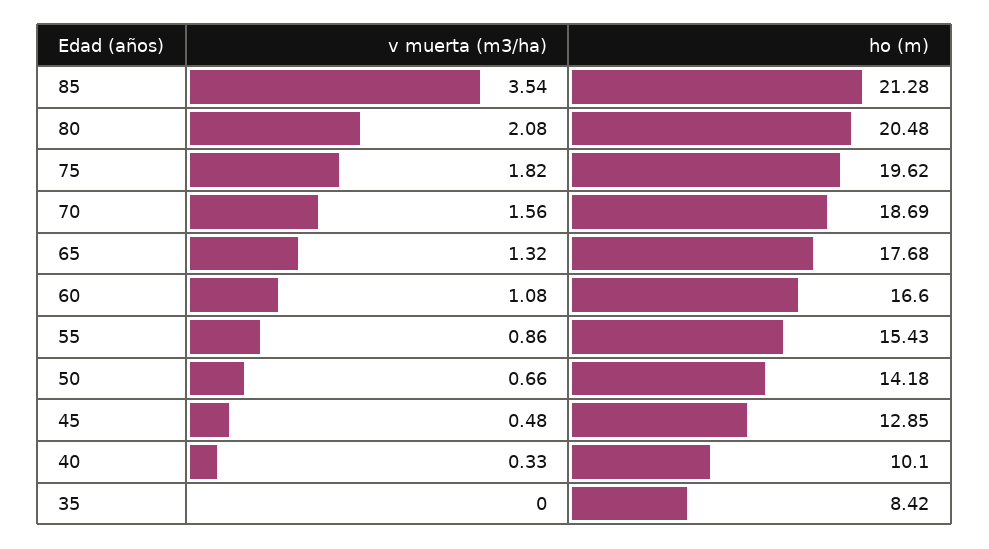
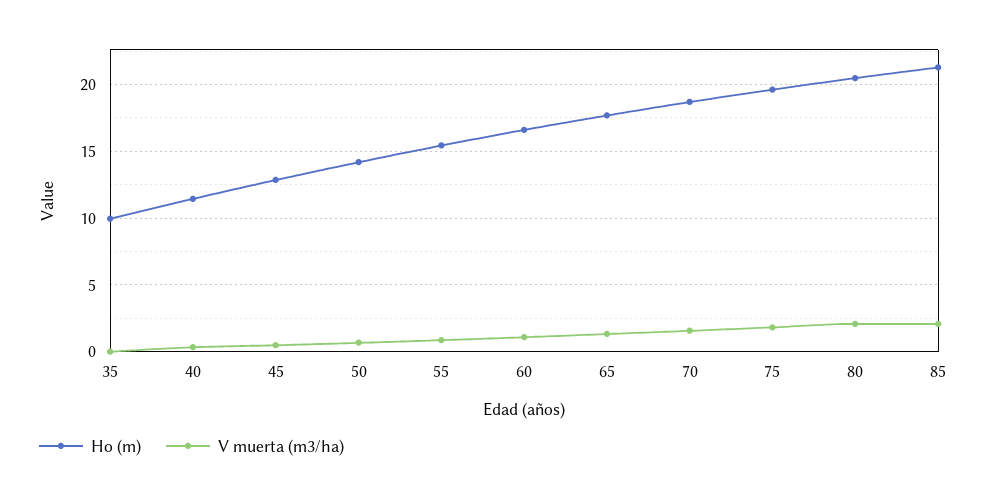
  {
    "v muerta (m3/ha)": {
-     "85": 3.54,
+     "85": 2,
      "80": 2.08,
      "75": 1.82,
      "70": 1.56,
      "65": 1.32,
      "60": 1.08,
      "55": 0.86,
      "50": 0.66,
      "45": 0.48,
      "40": 0.33,
      "35": 0
    },
    "ho (m)": {
      "85": 21.28,
      "80": 20.48,
      "75": 19.62,
      "70": 18.69,
      "65": 17.68,
      "60": 16.6,
      "55": 15.43,
      "50": 14.18,
      "45": 12.85,
-     "40": 10.1,
+     "40": 11.5,
-     "35": 8.42
+     "35": 10
    }
  }

